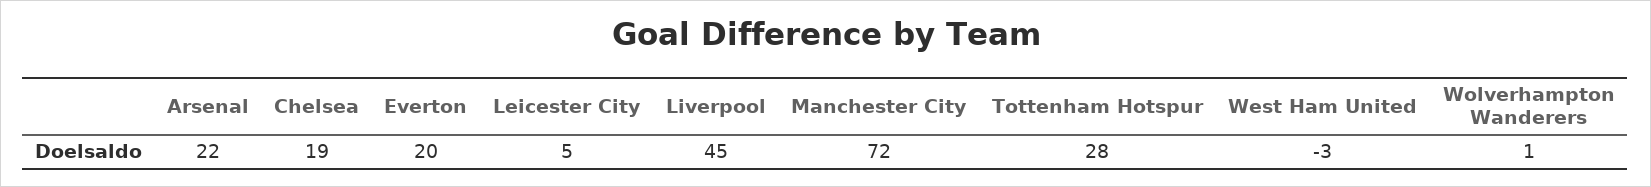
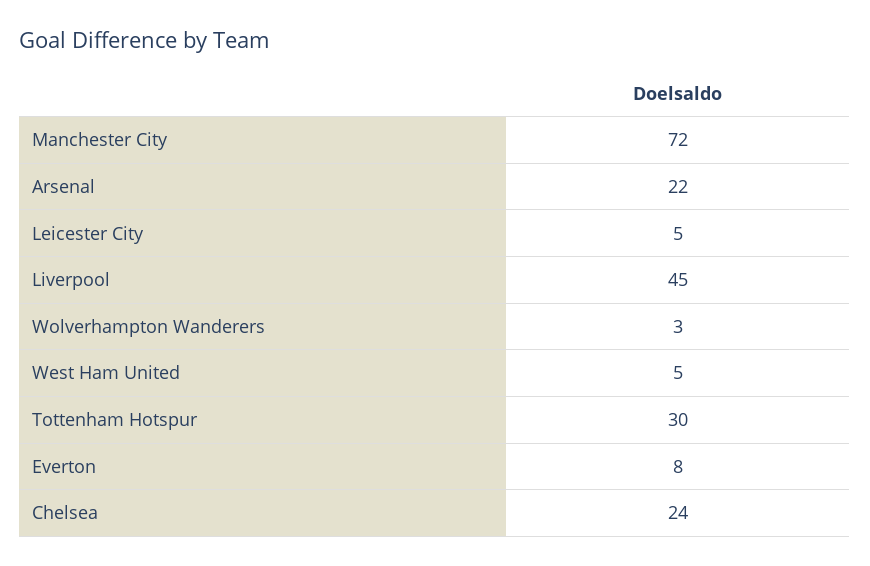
  {
    "Arsenal": 22,
-   "Chelsea": 19,
+   "Chelsea": 24,
-   "Everton": 20,
+   "Everton": 8,
    "Leicester City": 5,
    "Liverpool": 45,
    "Manchester City": 72,
-   "Tottenham Hotspur": 28,
+   "Tottenham Hotspur": 30,
-   "West Ham United": -3,
+   "West Ham United": 5,
-   "Wolverhampton Wanderers": 1
+   "Wolverhampton Wanderers": 3
  }

